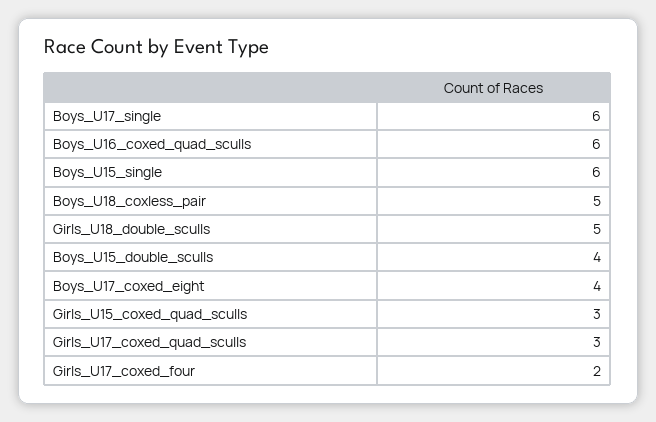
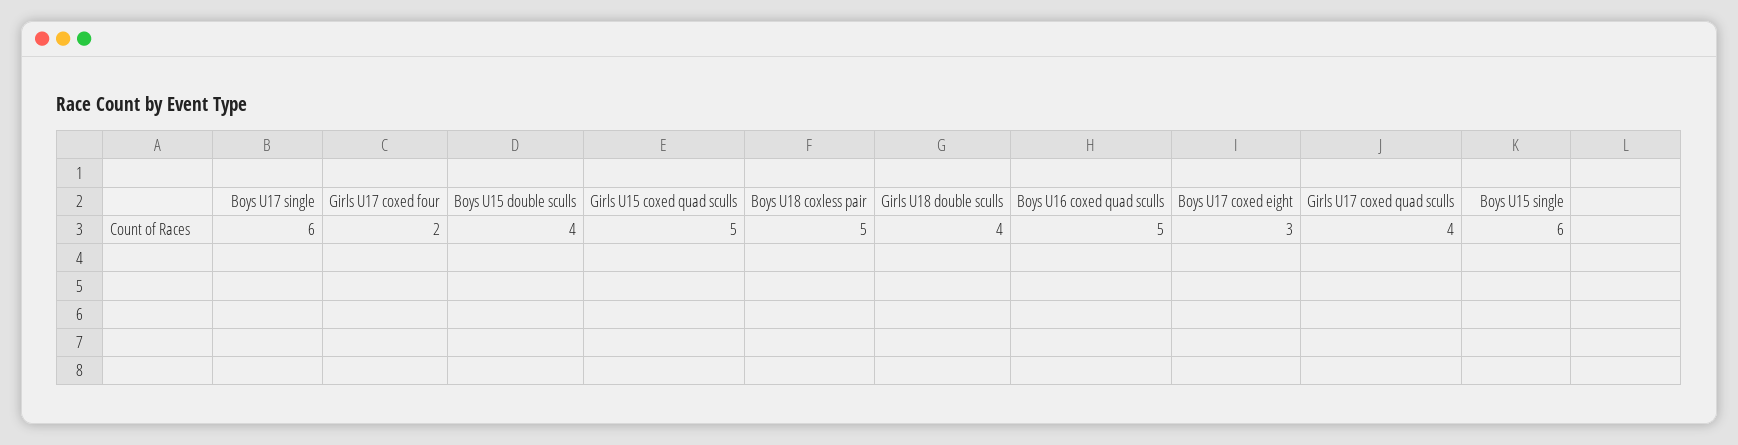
  {
    "Boys_U17_single": 6,
-   "Boys_U16_coxed_quad_sculls": 6,
+   "Boys_U16_coxed_quad_sculls": 5,
    "Boys_U15_single": 6,
    "Boys_U18_coxless_pair": 5,
-   "Girls_U18_double_sculls": 5,
+   "Girls_U18_double_sculls": 4,
    "Boys_U15_double_sculls": 4,
-   "Boys_U17_coxed_eight": 4,
+   "Boys_U17_coxed_eight": 3,
-   "Girls_U15_coxed_quad_sculls": 3,
+   "Girls_U15_coxed_quad_sculls": 5,
-   "Girls_U17_coxed_quad_sculls": 3,
+   "Girls_U17_coxed_quad_sculls": 4,
    "Girls_U17_coxed_four": 2
  }

